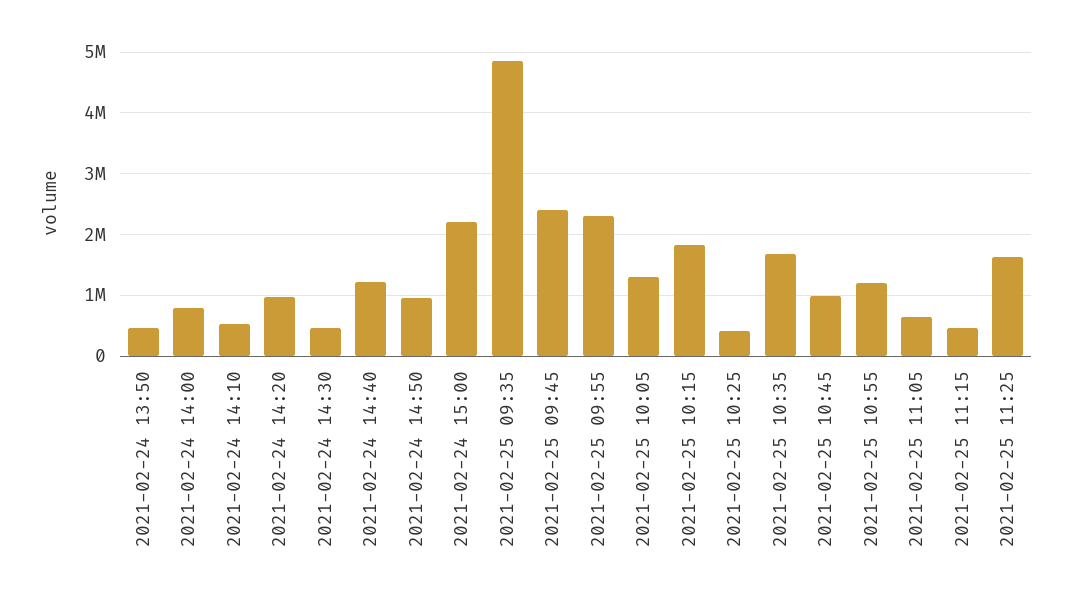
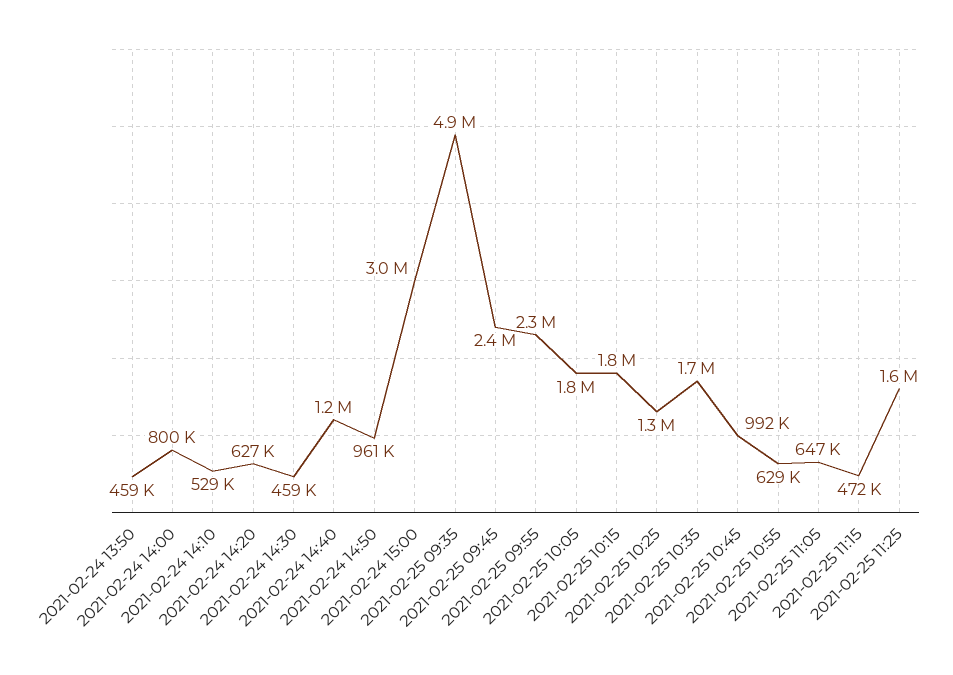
  {
    "2021-02-24 13:50": 459000,
    "2021-02-24 14:00": 800000,
    "2021-02-24 14:10": 529000,
-   "2021-02-24 14:20": 1000000,
+   "2021-02-24 14:20": 627000,
    "2021-02-24 14:30": 459000,
    "2021-02-24 14:40": 1200000,
    "2021-02-24 14:50": 961000,
-   "2021-02-24 15:00": 2200000,
+   "2021-02-24 15:00": 3000000,
    "2021-02-25 09:35": 4900000,
    "2021-02-25 09:45": 2400000,
    "2021-02-25 09:55": 2300000,
-   "2021-02-25 10:05": 1300000,
+   "2021-02-25 10:05": 1800000,
    "2021-02-25 10:15": 1800000,
-   "2021-02-25 10:25": 400000,
+   "2021-02-25 10:25": 1300000,
    "2021-02-25 10:35": 1700000,
    "2021-02-25 10:45": 992000,
-   "2021-02-25 10:55": 1200000,
+   "2021-02-25 10:55": 629000,
    "2021-02-25 11:05": 647000,
    "2021-02-25 11:15": 472000,
    "2021-02-25 11:25": 1600000
  }

